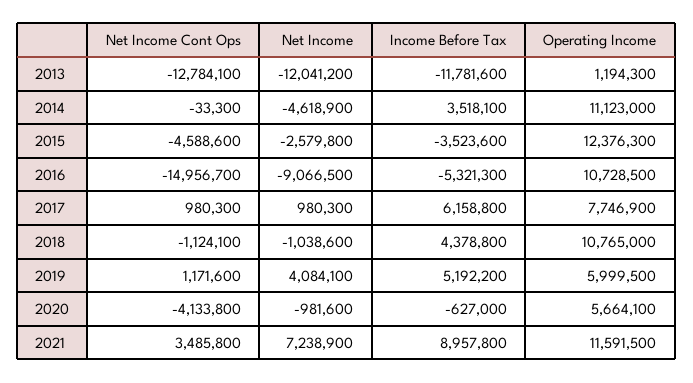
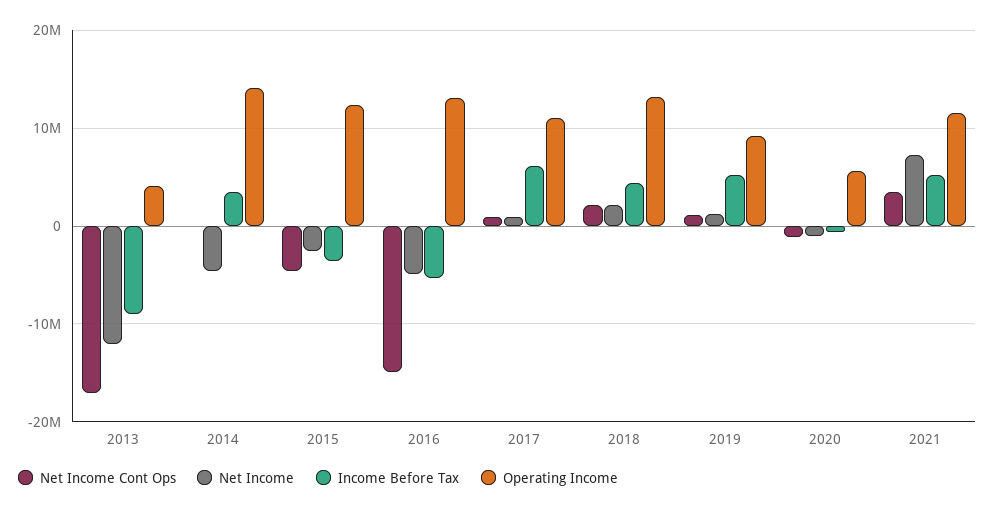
  {
    "Net Income Cont Ops": {
-     "2013": -12784100,
+     "2013": -17000000,
      "2014": -33300,
      "2015": -4588600,
      "2016": -14956700,
      "2017": 980300,
-     "2018": -1124100,
+     "2018": 2000000,
      "2019": 1171600,
-     "2020": -4133800,
+     "2020": -1000000,
      "2021": 3485800
    },
    "Net Income": {
      "2013": -12041200,
      "2014": -4618900,
      "2015": -2579800,
-     "2016": -9066500,
+     "2016": -5000000,
      "2017": 980300,
-     "2018": -1038600,
+     "2018": 2000000,
-     "2019": 4084100,
+     "2019": 1000000,
      "2020": -981600,
      "2021": 7238900
    },
    "Income Before Tax": {
-     "2013": -11781600,
+     "2013": -9000000,
      "2014": 3518100,
      "2015": -3523600,
      "2016": -5321300,
      "2017": 6158800,
      "2018": 4378800,
      "2019": 5192200,
      "2020": -627000,
-     "2021": 8957800
+     "2021": 5000000
    },
    "Operating Income": {
-     "2013": 1194300,
+     "2013": 4000000,
-     "2014": 11123000,
+     "2014": 14000000,
      "2015": 12376300,
-     "2016": 10728500,
+     "2016": 13000000,
-     "2017": 7746900,
+     "2017": 11000000,
-     "2018": 10765000,
+     "2018": 13000000,
-     "2019": 5999500,
+     "2019": 9000000,
      "2020": 5664100,
      "2021": 11591500
    }
  }

